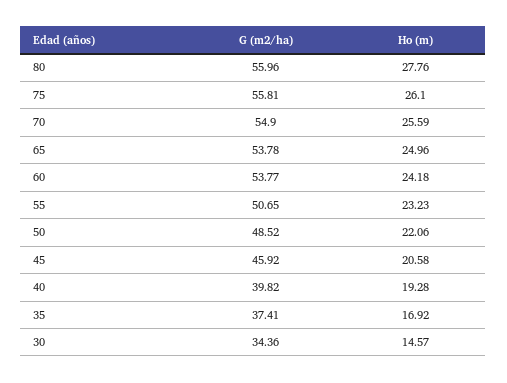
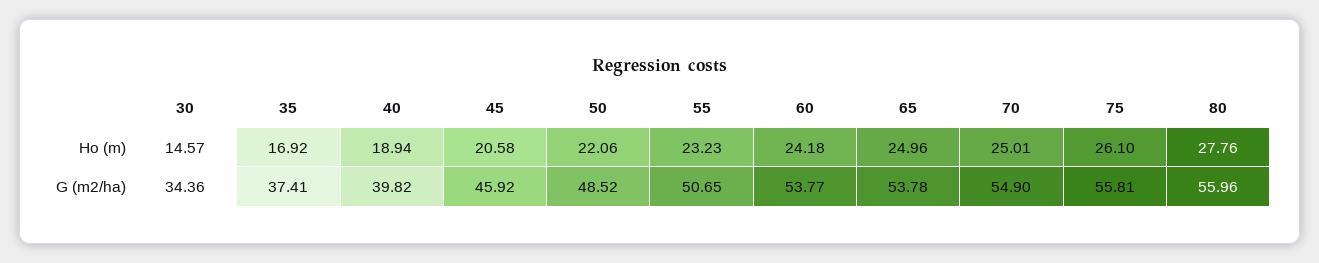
  {
    "G (m2/ha)": {
      "80": 55.96,
      "75": 55.81,
      "70": 54.9,
      "65": 53.78,
      "60": 53.77,
      "55": 50.65,
      "50": 48.52,
      "45": 45.92,
      "40": 39.82,
      "35": 37.41,
      "30": 34.36
    },
    "Ho (m)": {
      "80": 27.76,
      "75": 26.1,
-     "70": 25.59,
+     "70": 25.01,
      "65": 24.96,
      "60": 24.18,
      "55": 23.23,
      "50": 22.06,
      "45": 20.58,
-     "40": 19.28,
+     "40": 18.94,
      "35": 16.92,
      "30": 14.57
    }
  }

